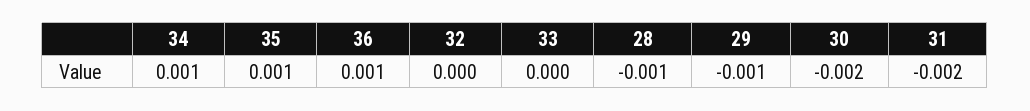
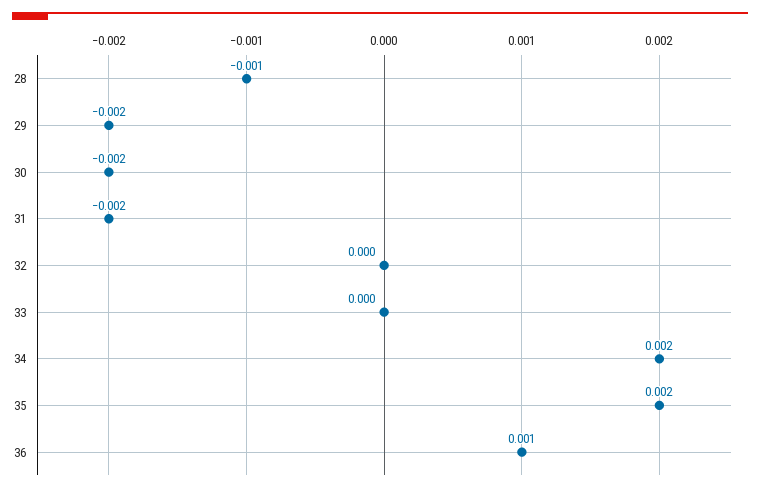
  {
-   "34": 0.001,
+   "34": 0.002,
-   "35": 0.001,
+   "35": 0.002,
    "36": 0.001,
    "32": 0,
    "33": 0,
    "28": -0.001,
-   "29": -0.001,
+   "29": -0.002,
    "30": -0.002,
    "31": -0.002
  }

